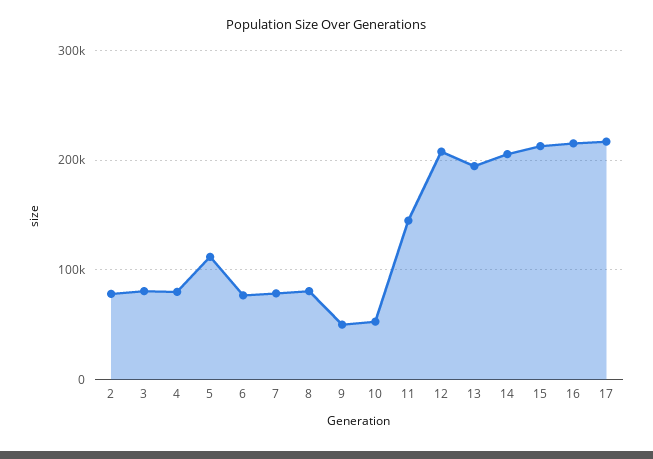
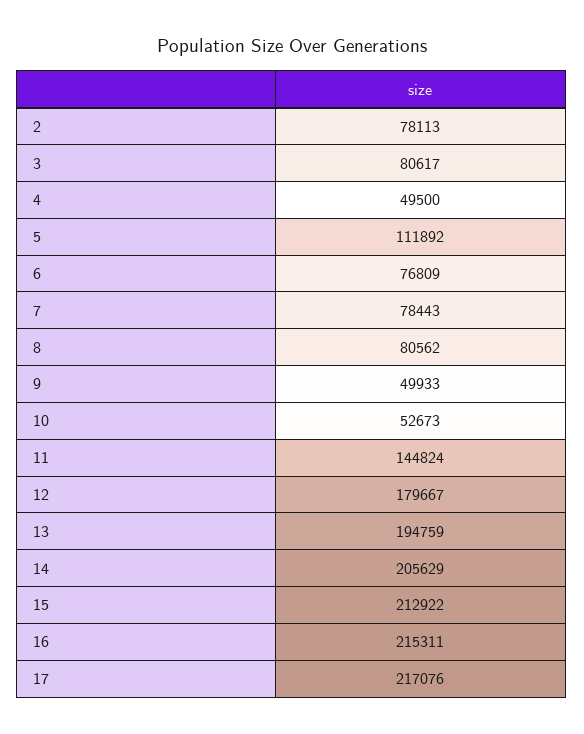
  {
    "2": 78113,
    "3": 80617,
-   "4": 80000,
+   "4": 49500,
    "5": 111892,
    "6": 76809,
    "7": 78443,
    "8": 80562,
    "9": 49933,
    "10": 52673,
    "11": 144824,
-   "12": 210000,
+   "12": 179667,
    "13": 194759,
    "14": 205629,
    "15": 212922,
    "16": 215311,
    "17": 217076
  }

